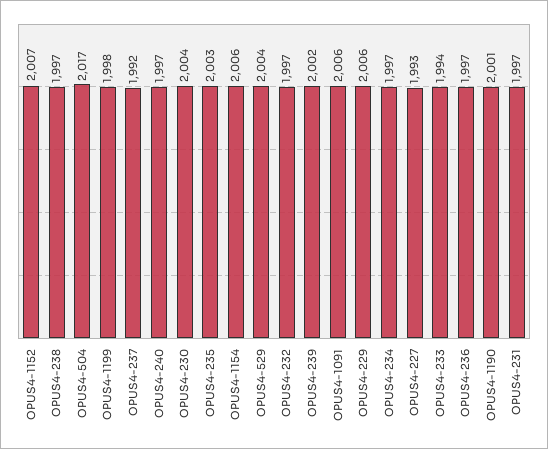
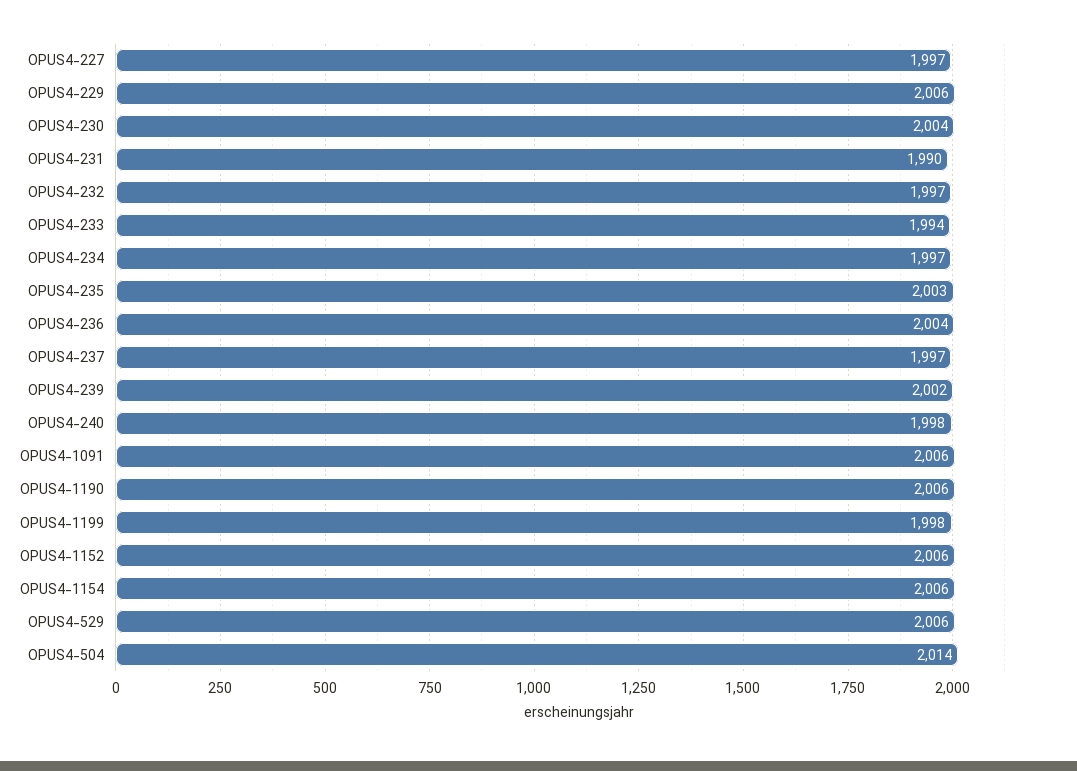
  {
-   "OPUS4-1152": 2007,
+   "OPUS4-1152": 2006,
-   "OPUS4-238": 1997,
-   "OPUS4-504": 2017,
+   "OPUS4-504": 2014,
    "OPUS4-1199": 1998,
-   "OPUS4-237": 1992,
+   "OPUS4-237": 1997,
-   "OPUS4-240": 1997,
+   "OPUS4-240": 1998,
    "OPUS4-230": 2004,
    "OPUS4-235": 2003,
    "OPUS4-1154": 2006,
-   "OPUS4-529": 2004,
+   "OPUS4-529": 2006,
    "OPUS4-232": 1997,
    "OPUS4-239": 2002,
    "OPUS4-1091": 2006,
    "OPUS4-229": 2006,
    "OPUS4-234": 1997,
-   "OPUS4-227": 1993,
+   "OPUS4-227": 1997,
    "OPUS4-233": 1994,
-   "OPUS4-236": 1997,
+   "OPUS4-236": 2004,
-   "OPUS4-1190": 2001,
+   "OPUS4-1190": 2006,
-   "OPUS4-231": 1997
+   "OPUS4-231": 1990
  }

